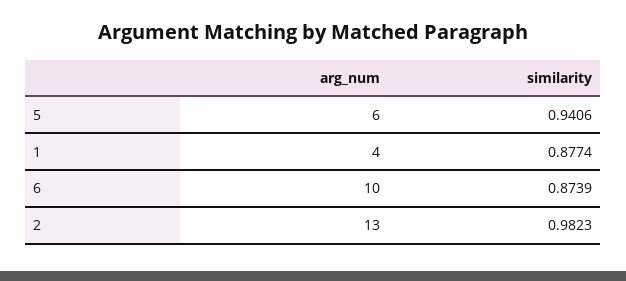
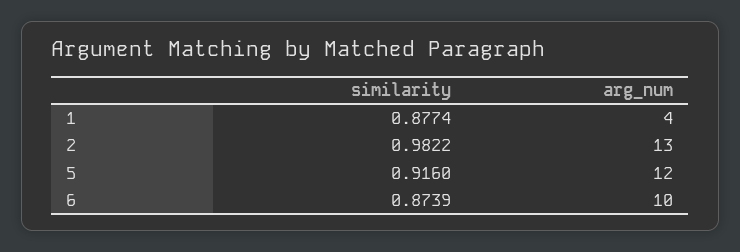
  {
    "arg_num": {
-     "5": 6,
+     "5": 12,
      "1": 4,
      "6": 10,
      "2": 13
    },
    "similarity": {
-     "5": 0.9406,
+     "5": 0.916,
      "1": 0.8774,
      "6": 0.8739,
-     "2": 0.9823
+     "2": 0.9822
    }
  }

